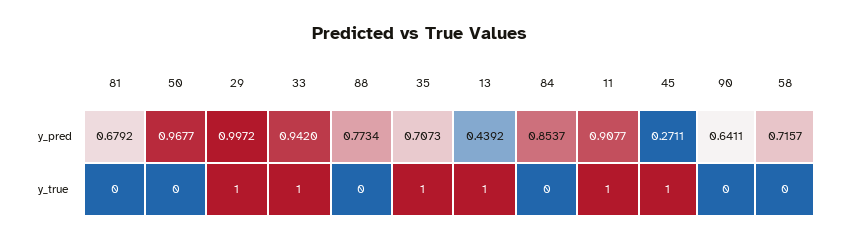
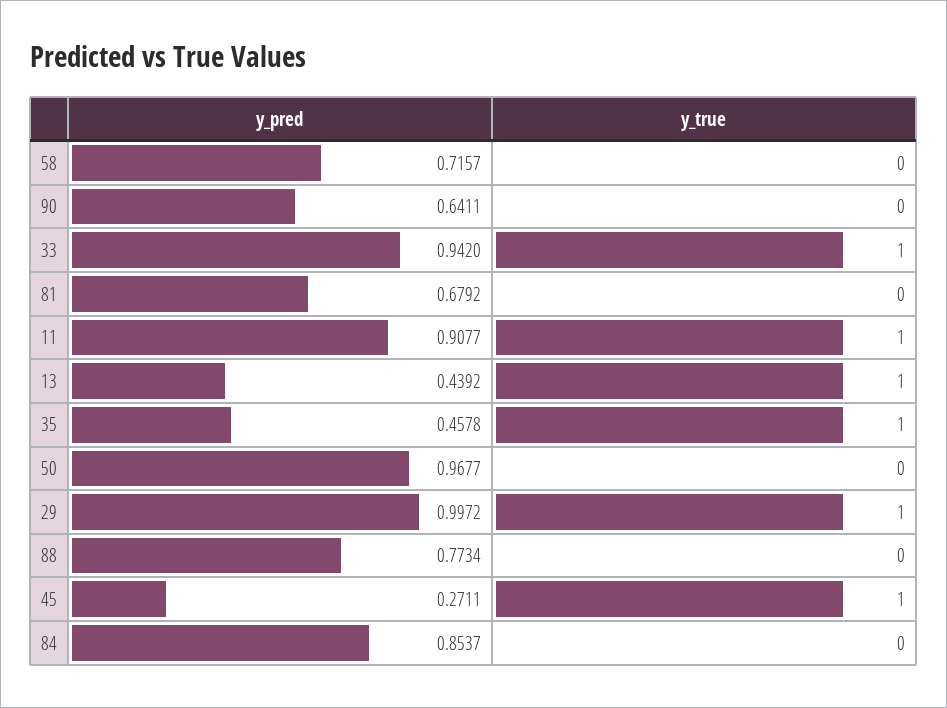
  {
    "81": {
      "y_pred": 0.6792,
      "y_true": 0
    },
    "50": {
      "y_pred": 0.9677,
      "y_true": 0
    },
    "29": {
      "y_pred": 0.9972,
      "y_true": 1
    },
    "33": {
      "y_pred": 0.942,
      "y_true": 1
    },
    "88": {
      "y_pred": 0.7734,
      "y_true": 0
    },
    "35": {
-     "y_pred": 0.7073,
+     "y_pred": 0.4578,
      "y_true": 1
    },
    "13": {
      "y_pred": 0.4392,
      "y_true": 1
    },
    "84": {
      "y_pred": 0.8537,
      "y_true": 0
    },
    "11": {
      "y_pred": 0.9077,
      "y_true": 1
    },
    "45": {
      "y_pred": 0.2711,
      "y_true": 1
    },
    "90": {
      "y_pred": 0.6411,
      "y_true": 0
    },
    "58": {
      "y_pred": 0.7157,
      "y_true": 0
    }
  }

